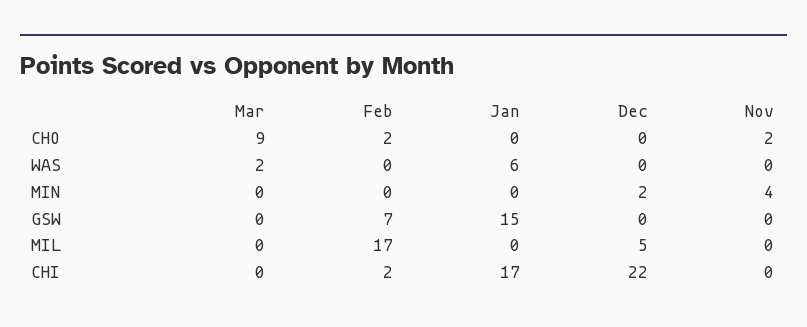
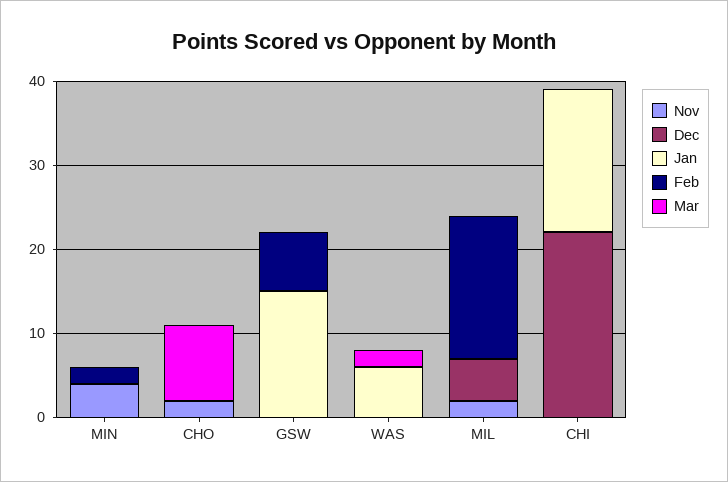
  {
    "Mar": {
      "CHO": 9,
      "WAS": 2,
      "MIN": 0,
      "GSW": 0,
      "MIL": 0,
      "CHI": 0
    },
    "Feb": {
-     "CHO": 2,
+     "CHO": 0,
      "WAS": 0,
-     "MIN": 0,
+     "MIN": 2,
      "GSW": 7,
      "MIL": 17,
-     "CHI": 2
+     "CHI": 0
    },
    "Jan": {
      "CHO": 0,
      "WAS": 6,
      "MIN": 0,
      "GSW": 15,
      "MIL": 0,
      "CHI": 17
    },
    "Dec": {
      "CHO": 0,
      "WAS": 0,
-     "MIN": 2,
+     "MIN": 0,
      "GSW": 0,
      "MIL": 5,
      "CHI": 22
    },
    "Nov": {
      "CHO": 2,
      "WAS": 0,
      "MIN": 4,
      "GSW": 0,
-     "MIL": 0,
+     "MIL": 2,
      "CHI": 0
    }
  }

